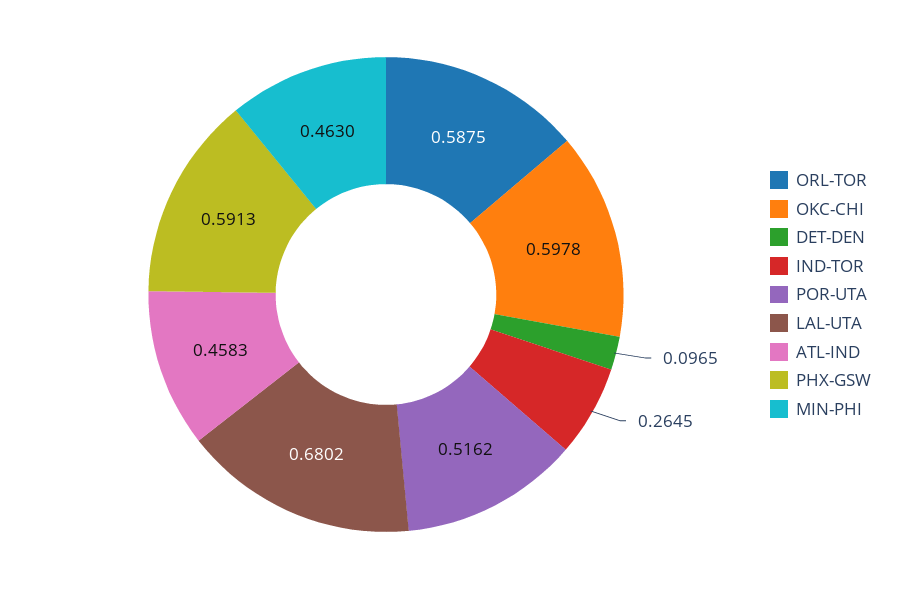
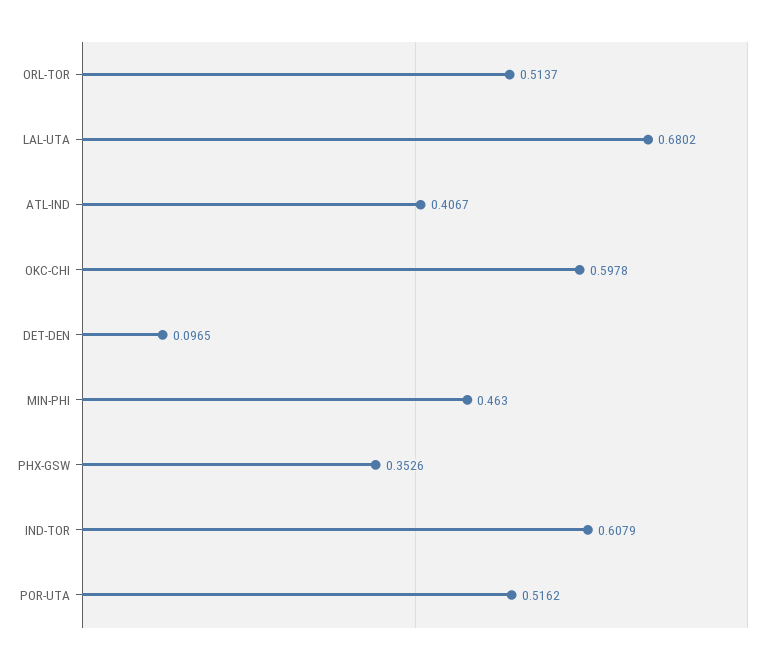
  {
-   "ORL-TOR": 0.5875,
+   "ORL-TOR": 0.5137,
    "OKC-CHI": 0.5978,
    "DET-DEN": 0.0965,
-   "IND-TOR": 0.2645,
+   "IND-TOR": 0.6079,
    "POR-UTA": 0.5162,
    "LAL-UTA": 0.6802,
-   "ATL-IND": 0.4583,
+   "ATL-IND": 0.4067,
-   "PHX-GSW": 0.5913,
+   "PHX-GSW": 0.3526,
    "MIN-PHI": 0.463
  }

